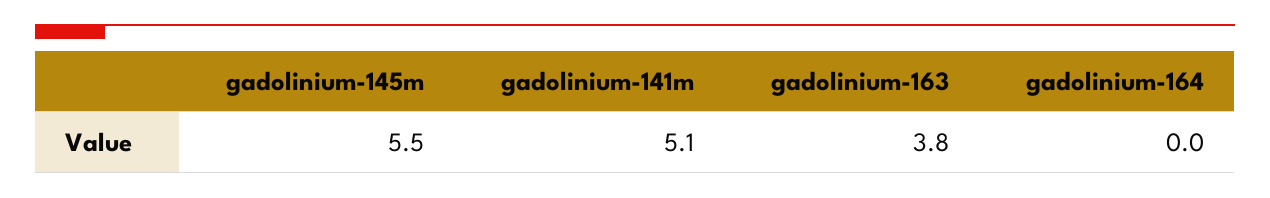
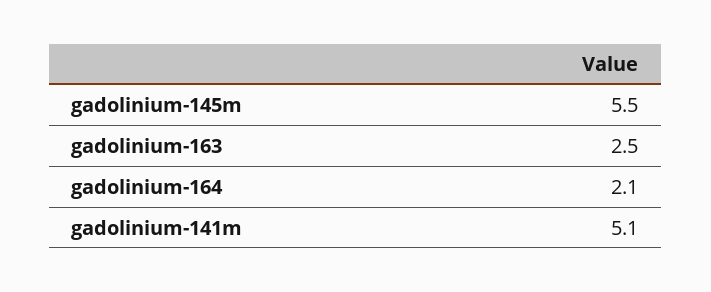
  {
    "gadolinium-145m": 5.5,
    "gadolinium-141m": 5.1,
-   "gadolinium-163": 3.8,
+   "gadolinium-163": 2.5,
-   "gadolinium-164": 0
+   "gadolinium-164": 2.1
  }

